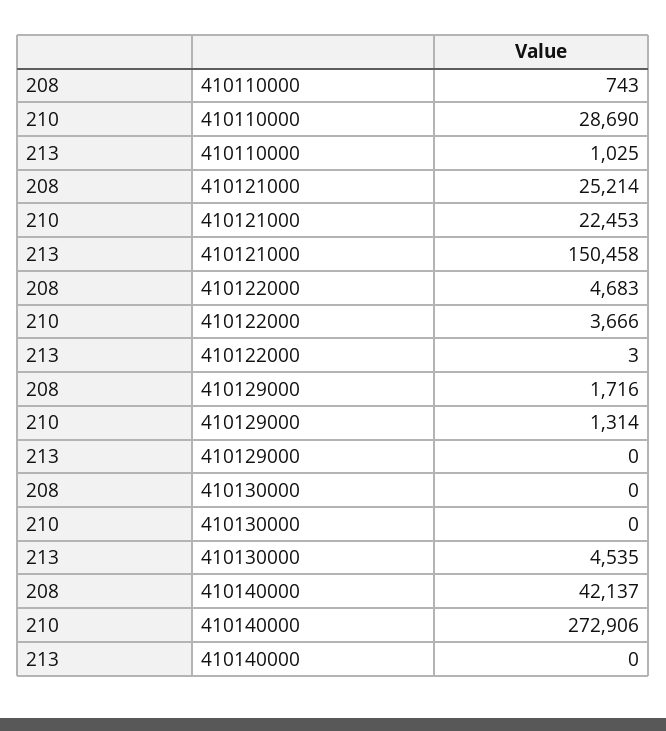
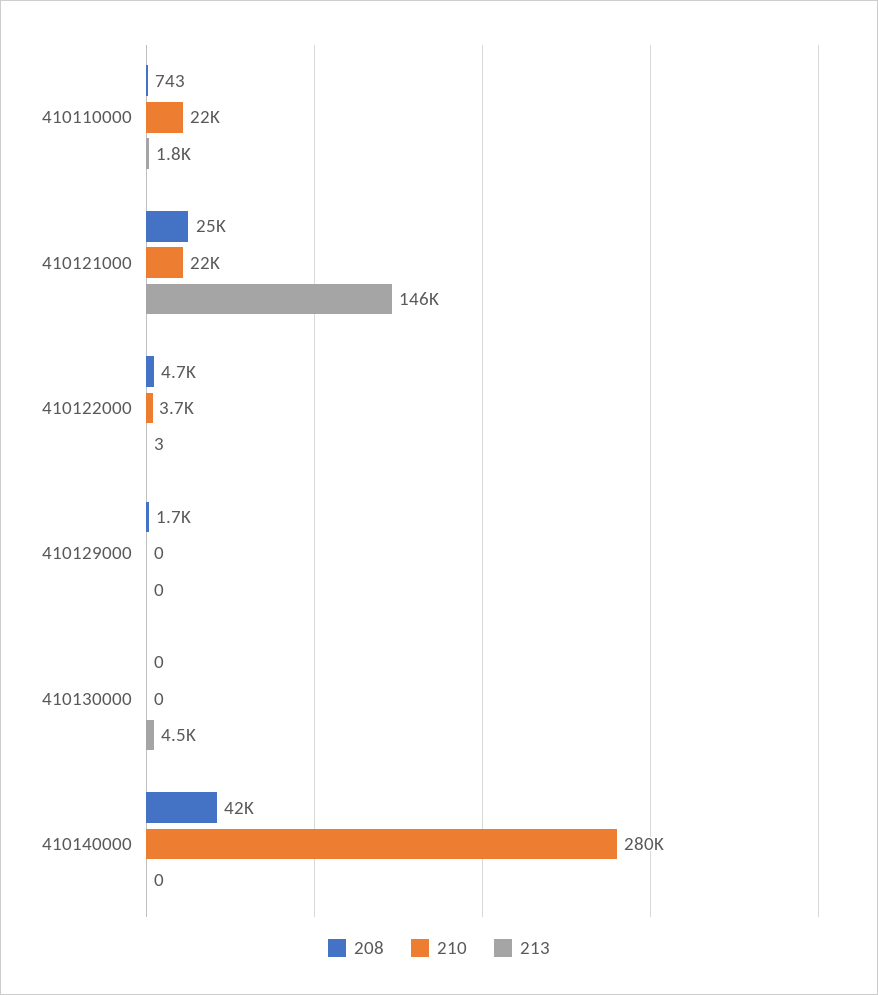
  {
    "208": {
      "410110000": 743,
      "410121000": 25214,
      "410122000": 4683,
      "410129000": 1716,
      "410130000": 0,
      "410140000": 42137
    },
    "210": {
-     "410110000": 28690,
+     "410110000": 22000,
      "410121000": 22453,
      "410122000": 3666,
-     "410129000": 1314,
+     "410129000": 0,
      "410130000": 0,
-     "410140000": 272906
+     "410140000": 280000
    },
    "213": {
-     "410110000": 1025,
+     "410110000": 1800,
-     "410121000": 150458,
+     "410121000": 146000,
      "410122000": 3,
      "410129000": 0,
      "410130000": 4535,
      "410140000": 0
    }
  }

